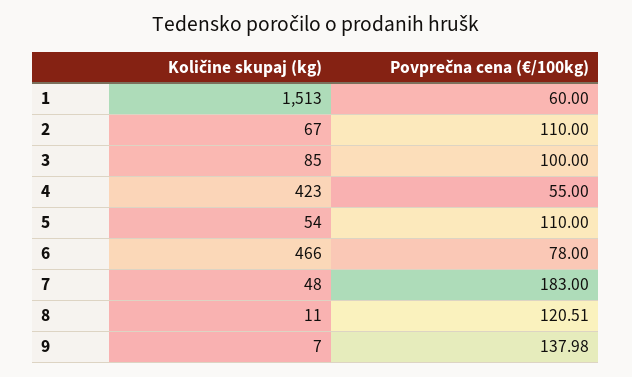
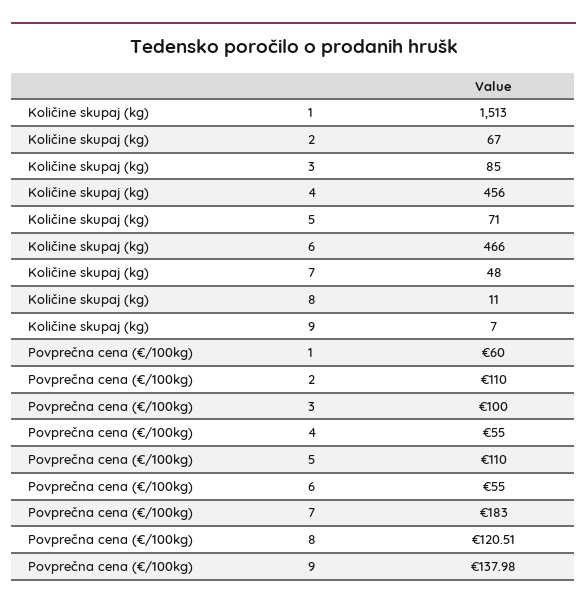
  {
    "Količine skupaj (kg)": {
      "1": 1513,
      "2": 67,
      "3": 85,
-     "4": 423,
+     "4": 456,
-     "5": 54,
+     "5": 71,
      "6": 466,
      "7": 48,
      "8": 11,
      "9": 7
    },
    "Povprečna cena (€/100kg)": {
      "1": 60,
      "2": 110,
      "3": 100,
      "4": 55,
      "5": 110,
-     "6": 78,
+     "6": 55,
      "7": 183,
      "8": 120.51,
      "9": 137.98
    }
  }

